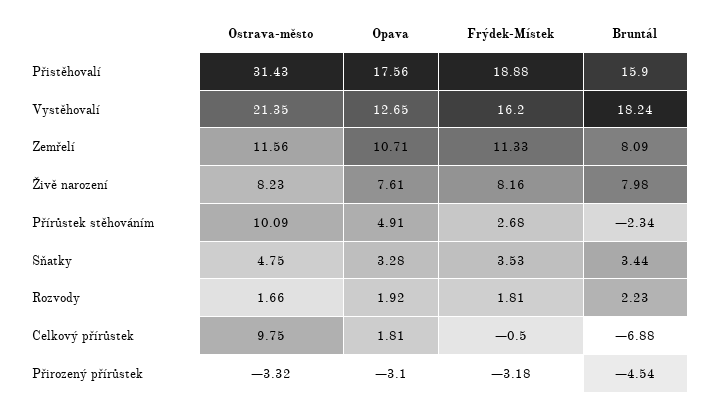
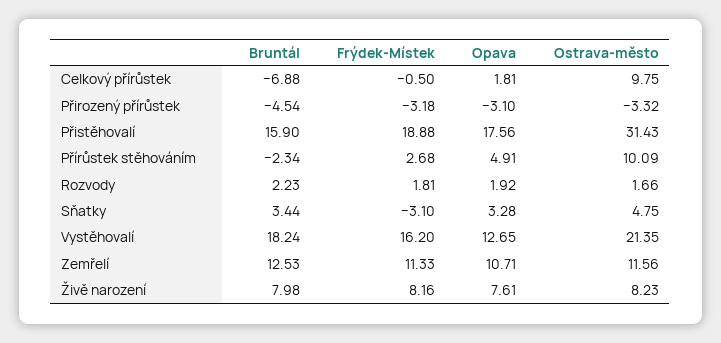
  {
    "Ostrava-město": {
      "Přistěhovalí": 31.43,
      "Vystěhovalí": 21.35,
      "Zemřelí": 11.56,
      "Živě narození": 8.23,
      "Přírůstek stěhováním": 10.09,
      "Sňatky": 4.75,
      "Rozvody": 1.66,
      "Celkový přírůstek": 9.75,
      "Přirozený přírůstek": -3.32
    },
    "Opava": {
      "Přistěhovalí": 17.56,
      "Vystěhovalí": 12.65,
      "Zemřelí": 10.71,
      "Živě narození": 7.61,
      "Přírůstek stěhováním": 4.91,
      "Sňatky": 3.28,
      "Rozvody": 1.92,
      "Celkový přírůstek": 1.81,
      "Přirozený přírůstek": -3.1
    },
    "Frýdek-Místek": {
      "Přistěhovalí": 18.88,
      "Vystěhovalí": 16.2,
      "Zemřelí": 11.33,
      "Živě narození": 8.16,
      "Přírůstek stěhováním": 2.68,
-     "Sňatky": 3.53,
+     "Sňatky": -3.1,
      "Rozvody": 1.81,
      "Celkový přírůstek": -0.5,
      "Přirozený přírůstek": -3.18
    },
    "Bruntál": {
      "Přistěhovalí": 15.9,
      "Vystěhovalí": 18.24,
-     "Zemřelí": 8.09,
+     "Zemřelí": 12.53,
      "Živě narození": 7.98,
      "Přírůstek stěhováním": -2.34,
      "Sňatky": 3.44,
      "Rozvody": 2.23,
      "Celkový přírůstek": -6.88,
      "Přirozený přírůstek": -4.54
    }
  }

